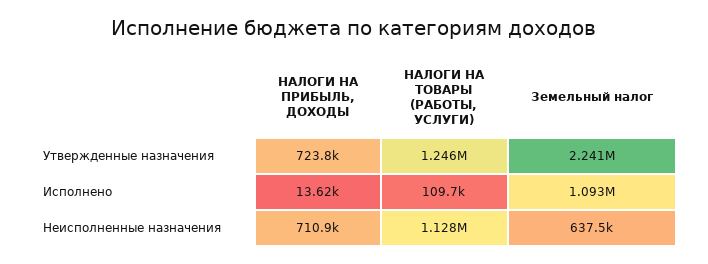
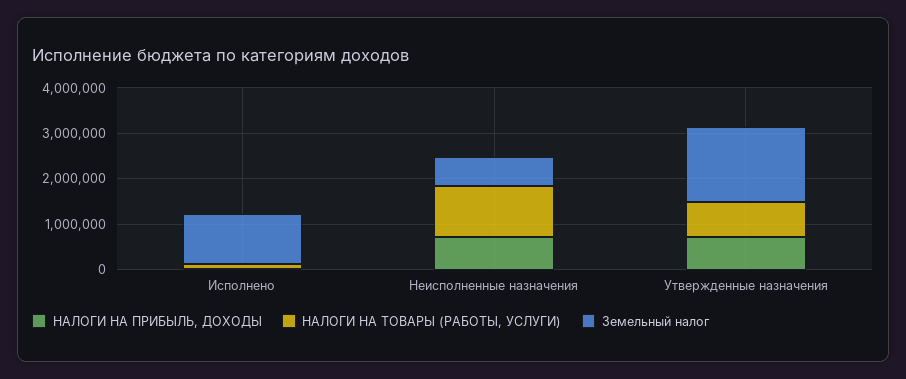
  {
    "НАЛОГИ НА ПРИБЫЛЬ, ДОХОДЫ": {
      "Утвержденные назначения": 723800,
      "Исполнено": 13620,
      "Неисполненные назначения": 710900
    },
    "НАЛОГИ НА ТОВАРЫ (РАБОТЫ, УСЛУГИ)": {
-     "Утвержденные назначения": 1246000,
+     "Утвержденные назначения": 800000,
      "Исполнено": 109700,
      "Неисполненные назначения": 1128000
    },
    "Земельный налог": {
-     "Утвержденные назначения": 2241000,
+     "Утвержденные назначения": 1600000,
      "Исполнено": 1093000,
      "Неисполненные назначения": 637500
    }
  }

